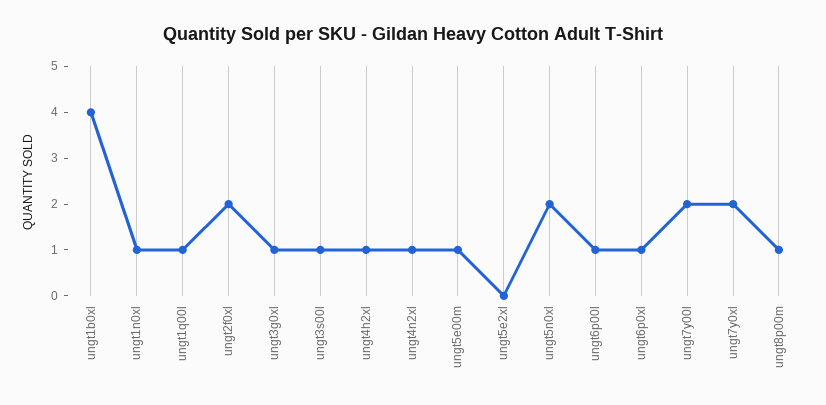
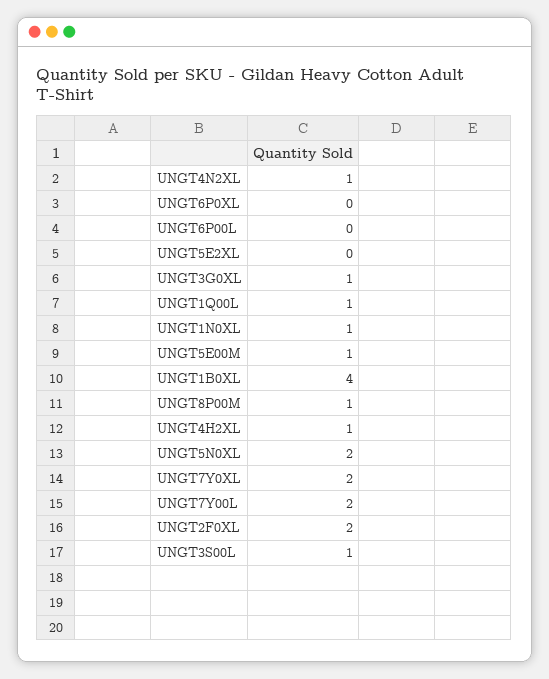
  {
    "ungt1b0xl": 4,
    "ungt1n0xl": 1,
    "ungt1q00l": 1,
    "ungt2f0xl": 2,
    "ungt3g0xl": 1,
    "ungt3s00l": 1,
    "ungt4h2xl": 1,
    "ungt4n2xl": 1,
    "ungt5e00m": 1,
    "ungt5e2xl": 0,
    "ungt5n0xl": 2,
-   "ungt6p00l": 1,
+   "ungt6p00l": 0,
-   "ungt6p0xl": 1,
+   "ungt6p0xl": 0,
    "ungt7y00l": 2,
    "ungt7y0xl": 2,
    "ungt8p00m": 1
  }

